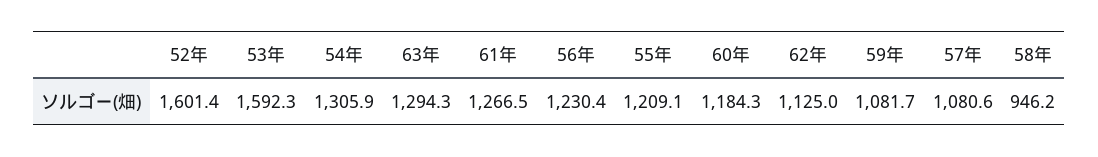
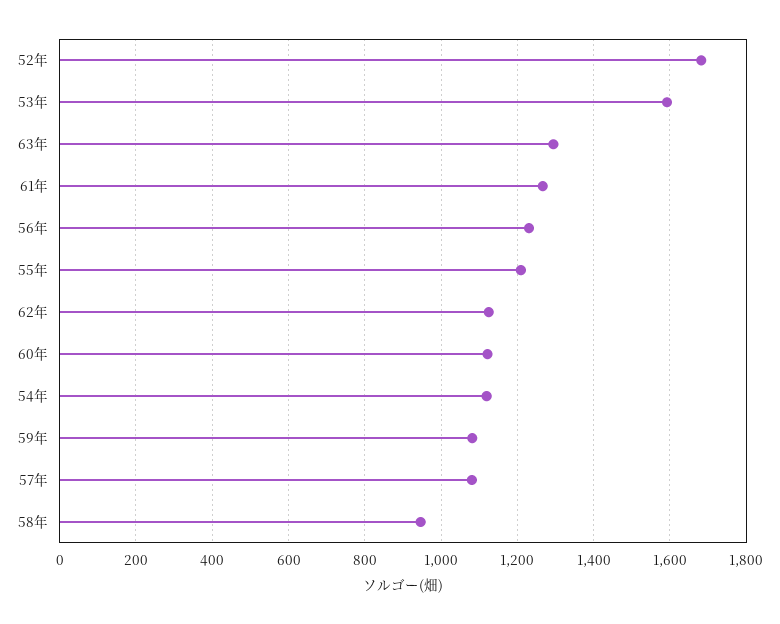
  {
-   "52年": 1601.4,
+   "52年": 1680,
    "53年": 1592.3,
-   "54年": 1305.9,
+   "54年": 1120,
    "63年": 1294.3,
    "61年": 1266.5,
    "56年": 1230.4,
    "55年": 1209.1,
-   "60年": 1184.3,
+   "60年": 1120,
    "62年": 1125,
    "59年": 1081.7,
    "57年": 1080.6,
    "58年": 946.2
  }

